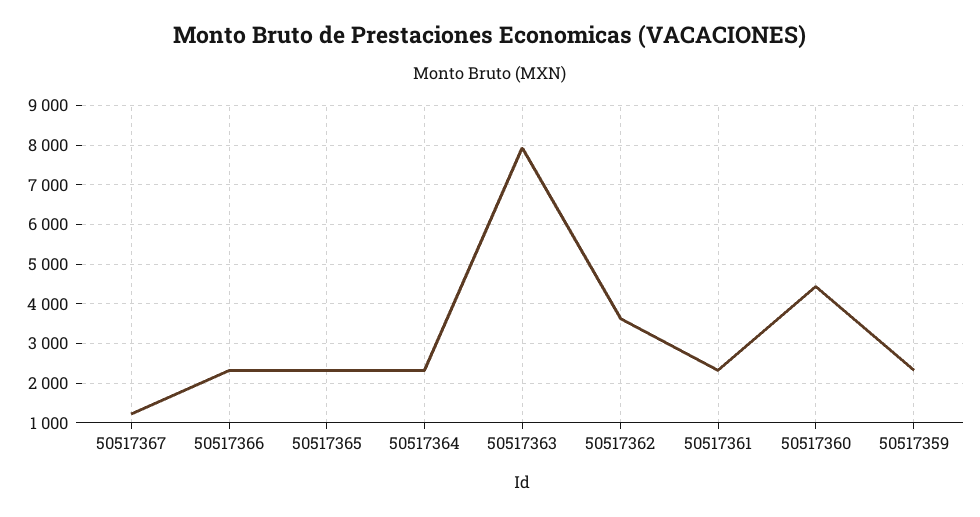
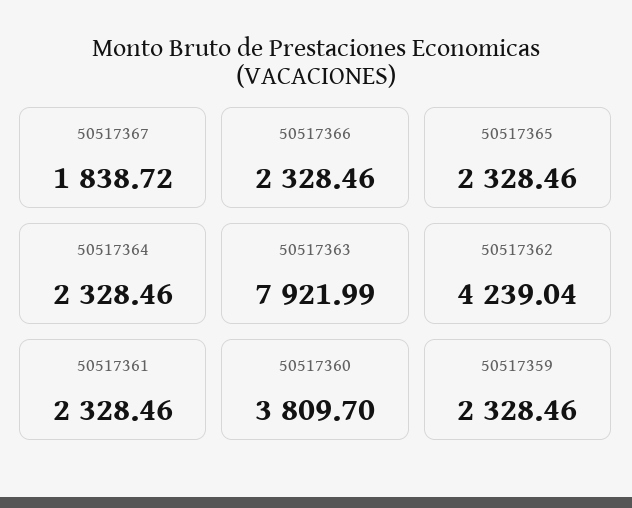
  {
-   "50517367": 1200,
+   "50517367": 1838.72,
    "50517366": 2328.46,
    "50517365": 2328.46,
    "50517364": 2328.46,
    "50517363": 7921.99,
-   "50517362": 3600,
+   "50517362": 4239.04,
    "50517361": 2328.46,
-   "50517360": 4400,
+   "50517360": 3809.7,
    "50517359": 2328.46
  }

